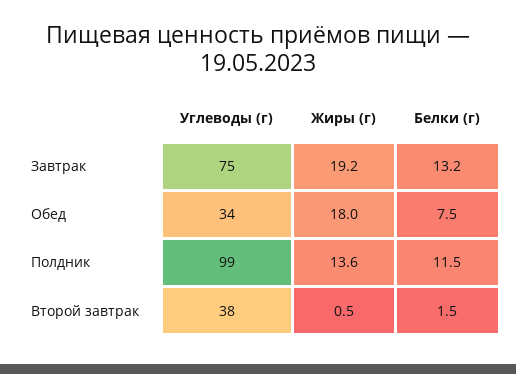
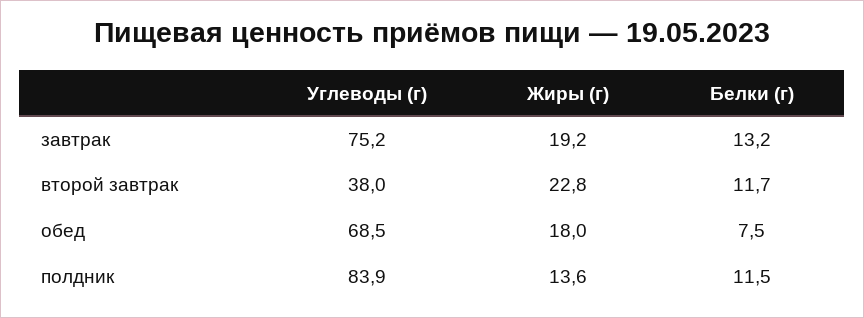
  {
    "Углеводы (г)": {
      "Завтрак": 75.2,
-     "Обед": 34,
+     "Обед": 68.5,
-     "Полдник": 99,
+     "Полдник": 83.9,
      "Второй завтрак": 38
    },
    "Жиры (г)": {
      "Завтрак": 19.2,
      "Обед": 18,
      "Полдник": 13.6,
-     "Второй завтрак": 0.5
+     "Второй завтрак": 22.8
    },
    "Белки (г)": {
      "Завтрак": 13.2,
      "Обед": 7.5,
      "Полдник": 11.5,
-     "Второй завтрак": 1.5
+     "Второй завтрак": 11.7
    }
  }

